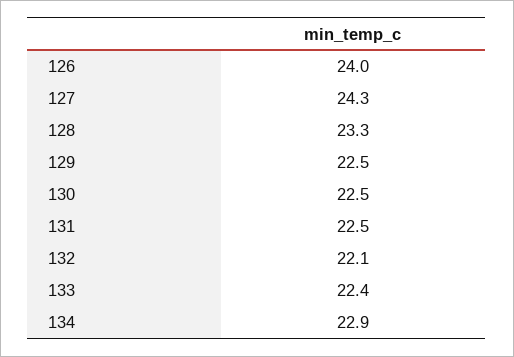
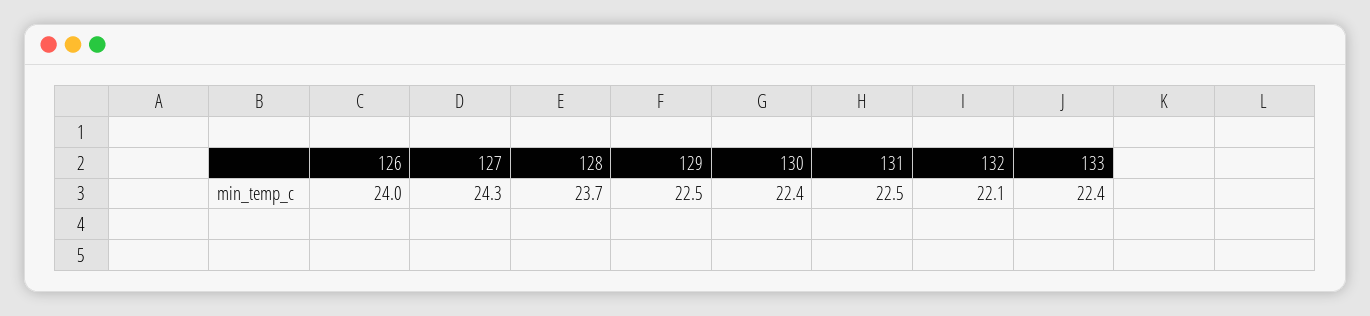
  {
    "126": 24,
    "127": 24.3,
-   "128": 23.3,
+   "128": 23.7,
    "129": 22.5,
-   "130": 22.5,
+   "130": 22.4,
    "131": 22.5,
    "132": 22.1,
-   "133": 22.4,
+   "133": 22.4
-   "134": 22.9
  }

